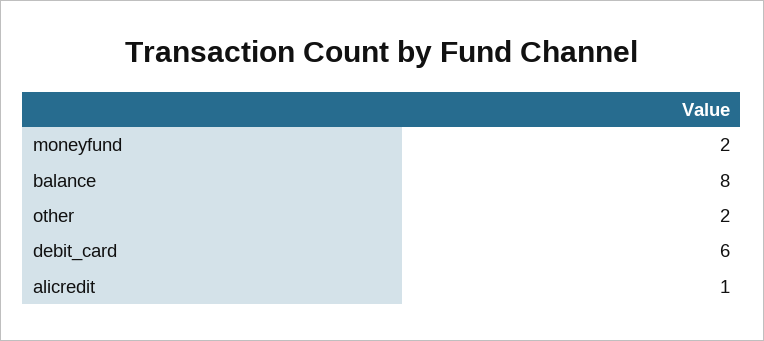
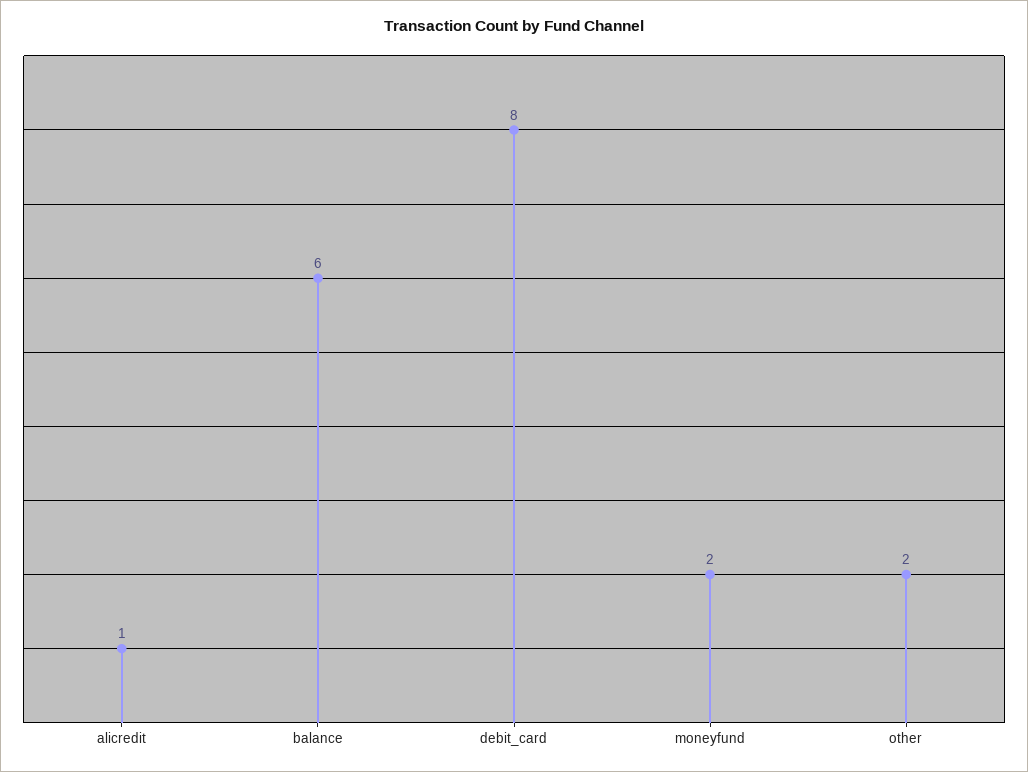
  {
    "moneyfund": 2,
-   "balance": 8,
+   "balance": 6,
    "other": 2,
-   "debit_card": 6,
+   "debit_card": 8,
    "alicredit": 1
  }

